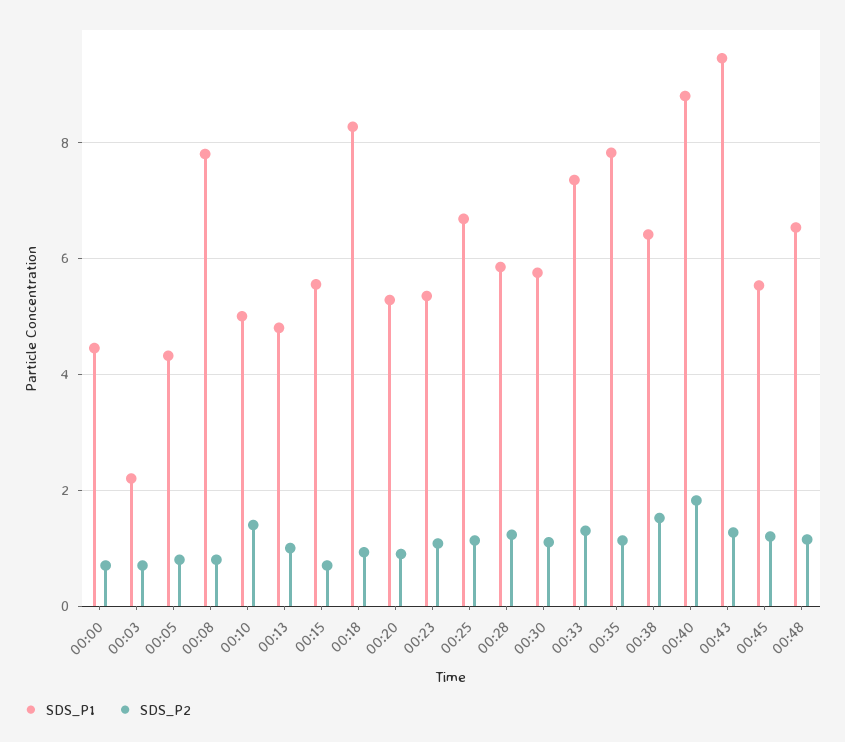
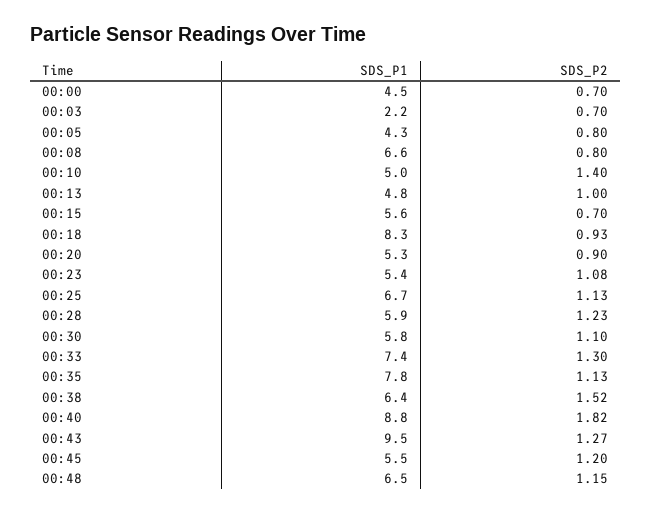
  {
    "SDS_P1": {
      "00:00": 4.5,
      "00:03": 2.2,
      "00:05": 4.3,
-     "00:08": 7.8,
+     "00:08": 6.6,
      "00:10": 5,
      "00:13": 4.8,
      "00:15": 5.6,
      "00:18": 8.3,
      "00:20": 5.3,
      "00:23": 5.4,
      "00:25": 6.7,
      "00:28": 5.9,
      "00:30": 5.8,
      "00:33": 7.4,
      "00:35": 7.8,
      "00:38": 6.4,
      "00:40": 8.8,
      "00:43": 9.5,
      "00:45": 5.5,
      "00:48": 6.5
    },
    "SDS_P2": {
      "00:00": 0.7,
      "00:03": 0.7,
      "00:05": 0.8,
      "00:08": 0.8,
      "00:10": 1.4,
      "00:13": 1,
      "00:15": 0.7,
      "00:18": 0.93,
      "00:20": 0.9,
      "00:23": 1.08,
      "00:25": 1.13,
      "00:28": 1.23,
      "00:30": 1.1,
      "00:33": 1.3,
      "00:35": 1.13,
      "00:38": 1.52,
      "00:40": 1.82,
      "00:43": 1.27,
      "00:45": 1.2,
      "00:48": 1.15
    }
  }

